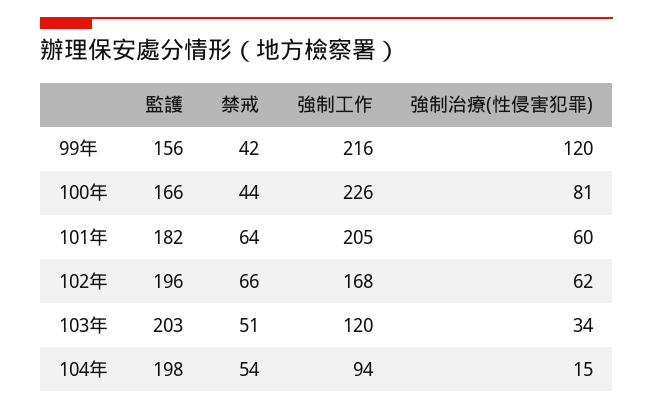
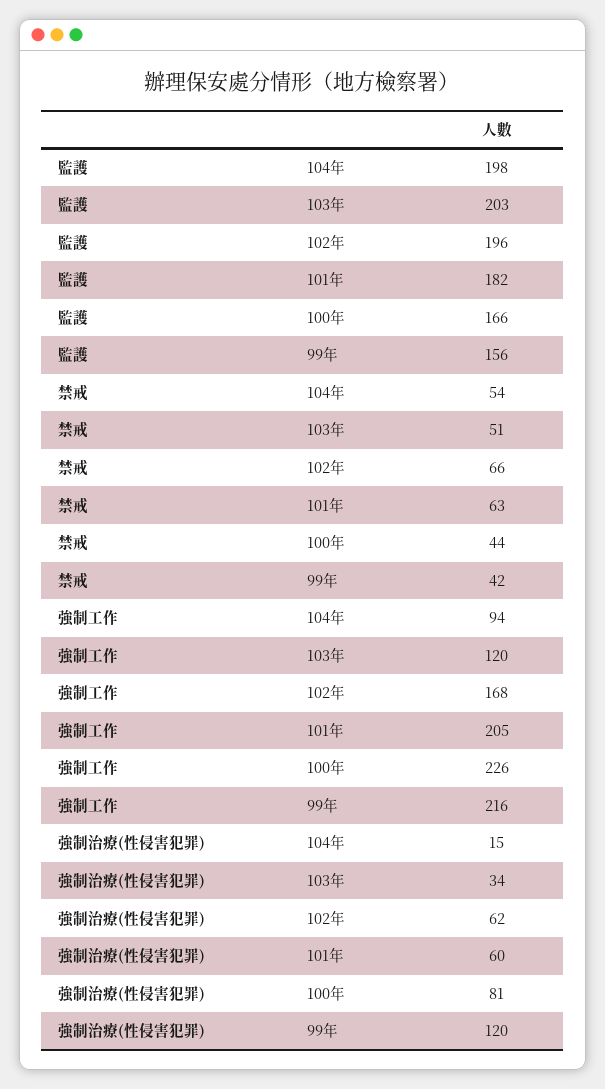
  {
    "監護": {
      "99年": 156,
      "100年": 166,
      "101年": 182,
      "102年": 196,
      "103年": 203,
      "104年": 198
    },
    "禁戒": {
      "99年": 42,
      "100年": 44,
-     "101年": 64,
+     "101年": 63,
      "102年": 66,
      "103年": 51,
      "104年": 54
    },
    "強制工作": {
      "99年": 216,
      "100年": 226,
      "101年": 205,
      "102年": 168,
      "103年": 120,
      "104年": 94
    },
    "強制治療(性侵害犯罪)": {
      "99年": 120,
      "100年": 81,
      "101年": 60,
      "102年": 62,
      "103年": 34,
      "104年": 15
    }
  }

